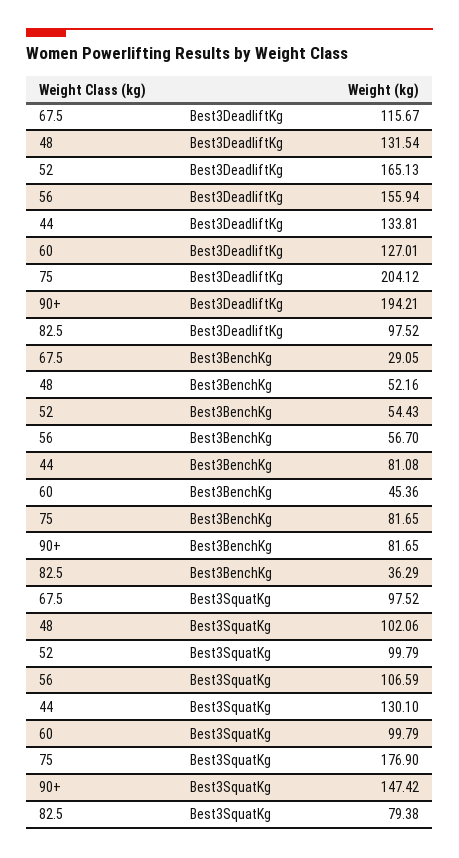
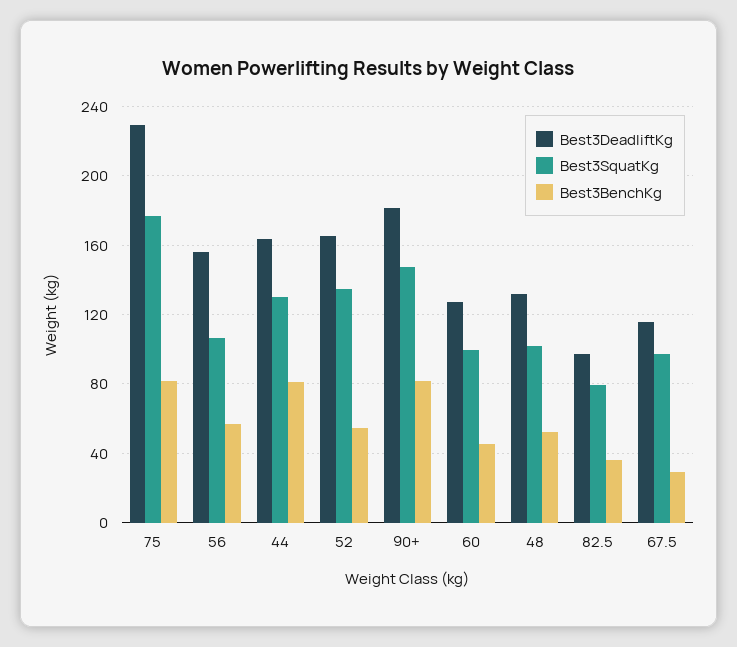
  {
    "Best3DeadliftKg": {
      "67.5": 115.67,
      "48": 131.54,
      "52": 165.13,
      "56": 155.94,
-     "44": 133.81,
+     "44": 165,
      "60": 127.01,
-     "75": 204.12,
+     "75": 230,
-     "90+": 194.21,
+     "90+": 180,
      "82.5": 97.52
    },
    "Best3BenchKg": {
      "67.5": 29.05,
      "48": 52.16,
      "52": 54.43,
      "56": 56.7,
      "44": 81.08,
      "60": 45.36,
      "75": 81.65,
      "90+": 81.65,
      "82.5": 36.29
    },
    "Best3SquatKg": {
      "67.5": 97.52,
      "48": 102.06,
-     "52": 99.79,
+     "52": 135,
      "56": 106.59,
      "44": 130.1,
      "60": 99.79,
      "75": 176.9,
      "90+": 147.42,
      "82.5": 79.38
    }
  }

